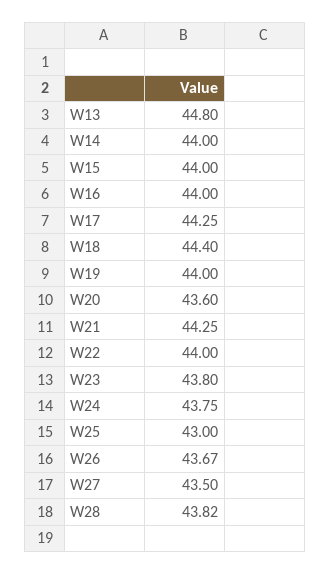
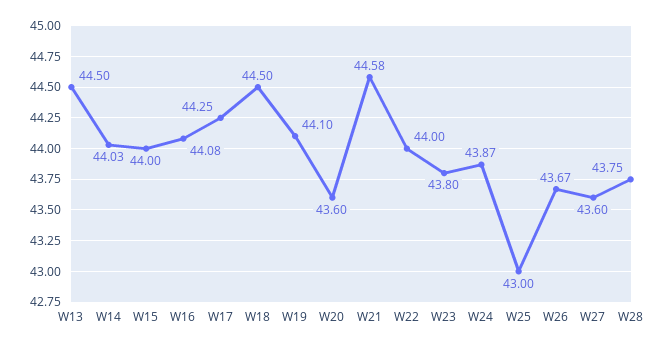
  {
-   "W13": 44.8,
+   "W13": 44.5,
-   "W14": 44,
+   "W14": 44.03,
    "W15": 44,
-   "W16": 44,
+   "W16": 44.08,
    "W17": 44.25,
-   "W18": 44.4,
+   "W18": 44.5,
-   "W19": 44,
+   "W19": 44.1,
    "W20": 43.6,
-   "W21": 44.25,
+   "W21": 44.58,
    "W22": 44,
    "W23": 43.8,
-   "W24": 43.75,
+   "W24": 43.87,
    "W25": 43,
    "W26": 43.67,
-   "W27": 43.5,
+   "W27": 43.6,
-   "W28": 43.82
+   "W28": 43.75
  }

